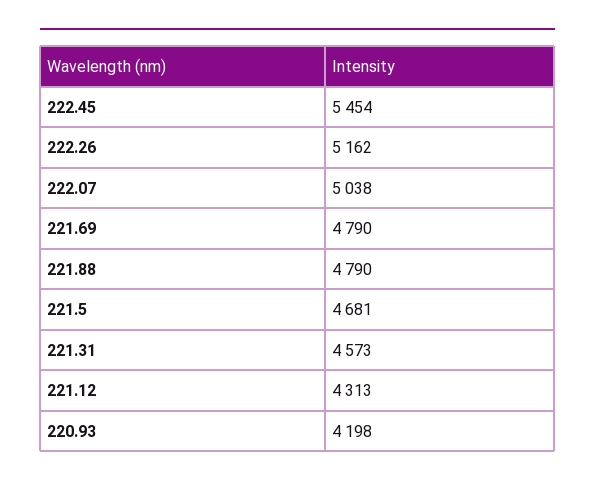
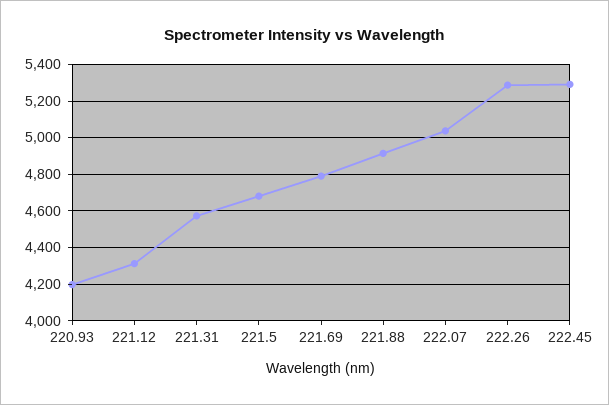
  {
-   "222.45": 5454,
+   "222.45": 5300,
-   "222.26": 5162,
+   "222.26": 5300,
    "222.07": 5038,
    "221.69": 4790,
-   "221.88": 4790,
+   "221.88": 4900,
    "221.5": 4681,
    "221.31": 4573,
    "221.12": 4313,
    "220.93": 4198
  }

